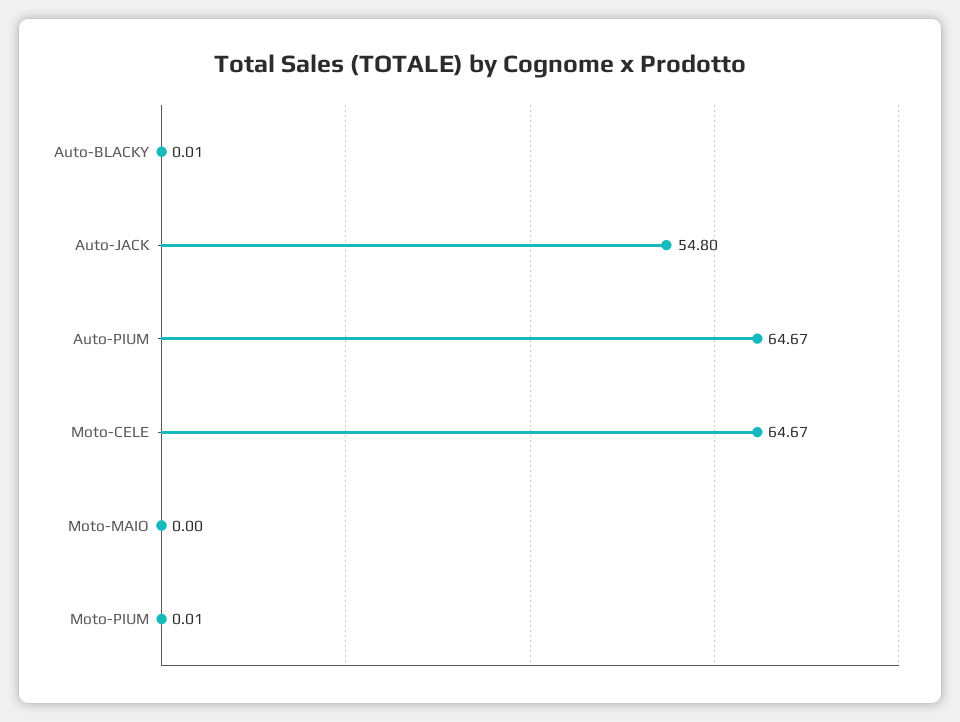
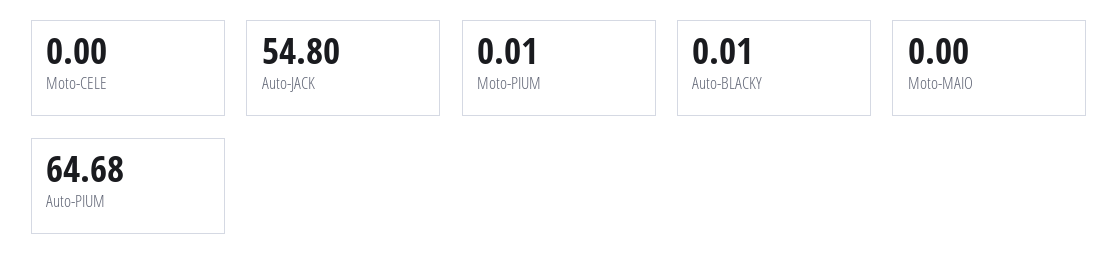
  {
    "Auto-BLACKY": 0.01,
    "Auto-JACK": 54.8,
-   "Auto-PIUM": 64.67,
+   "Auto-PIUM": 64.68,
-   "Moto-CELE": 64.67,
+   "Moto-CELE": 0,
    "Moto-MAIO": 0,
    "Moto-PIUM": 0.01
  }

